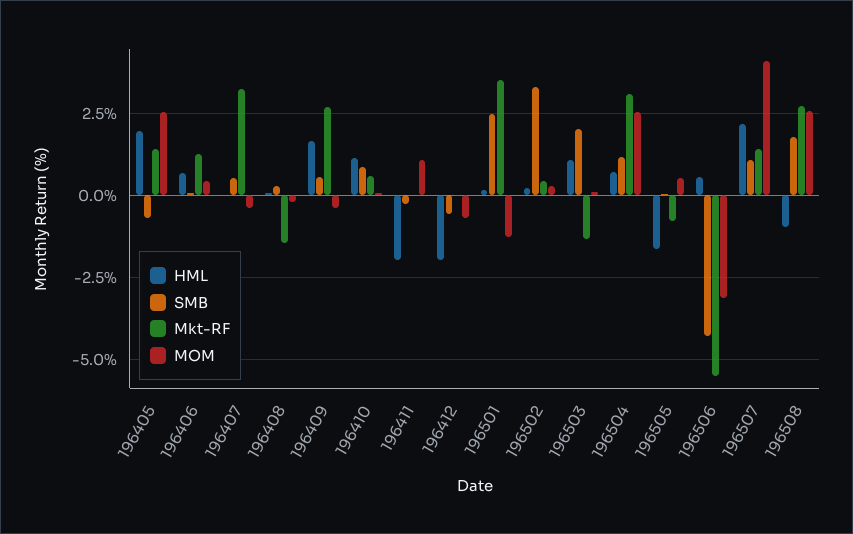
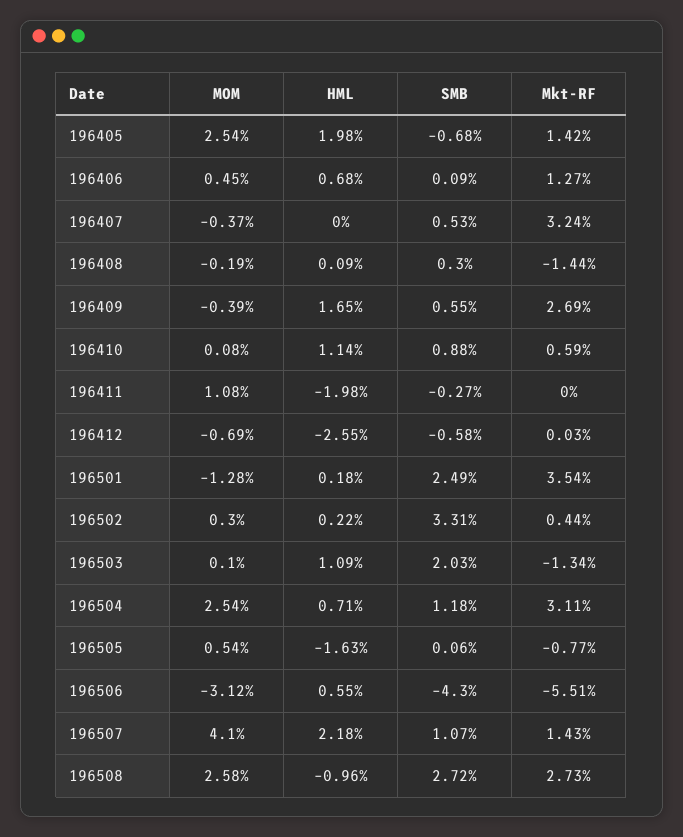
  {
    "HML": {
      "196405": 1.98,
      "196406": 0.68,
      "196407": 0,
      "196408": 0.09,
      "196409": 1.65,
      "196410": 1.14,
      "196411": -1.98,
-     "196412": -2,
+     "196412": -2.55,
      "196501": 0.18,
      "196502": 0.22,
      "196503": 1.09,
      "196504": 0.71,
      "196505": -1.63,
      "196506": 0.55,
      "196507": 2.18,
      "196508": -0.96
    },
    "SMB": {
      "196405": -0.68,
      "196406": 0.09,
      "196407": 0.53,
      "196408": 0.3,
      "196409": 0.55,
      "196410": 0.88,
      "196411": -0.27,
      "196412": -0.58,
      "196501": 2.49,
      "196502": 3.31,
      "196503": 2.03,
      "196504": 1.18,
      "196505": 0.06,
      "196506": -4.3,
      "196507": 1.07,
-     "196508": 1.75
+     "196508": 2.72
    },
    "Mkt-RF": {
      "196405": 1.42,
      "196406": 1.27,
      "196407": 3.24,
      "196408": -1.44,
      "196409": 2.69,
      "196410": 0.59,
      "196411": 0,
      "196412": 0.03,
      "196501": 3.54,
      "196502": 0.44,
      "196503": -1.34,
      "196504": 3.11,
      "196505": -0.77,
      "196506": -5.51,
      "196507": 1.43,
      "196508": 2.73
    },
    "MOM": {
      "196405": 2.54,
      "196406": 0.45,
      "196407": -0.37,
      "196408": -0.19,
      "196409": -0.39,
      "196410": 0.08,
      "196411": 1.08,
      "196412": -0.69,
      "196501": -1.28,
      "196502": 0.3,
      "196503": 0.1,
      "196504": 2.54,
      "196505": 0.54,
      "196506": -3.12,
      "196507": 4.1,
      "196508": 2.58
    }
  }

